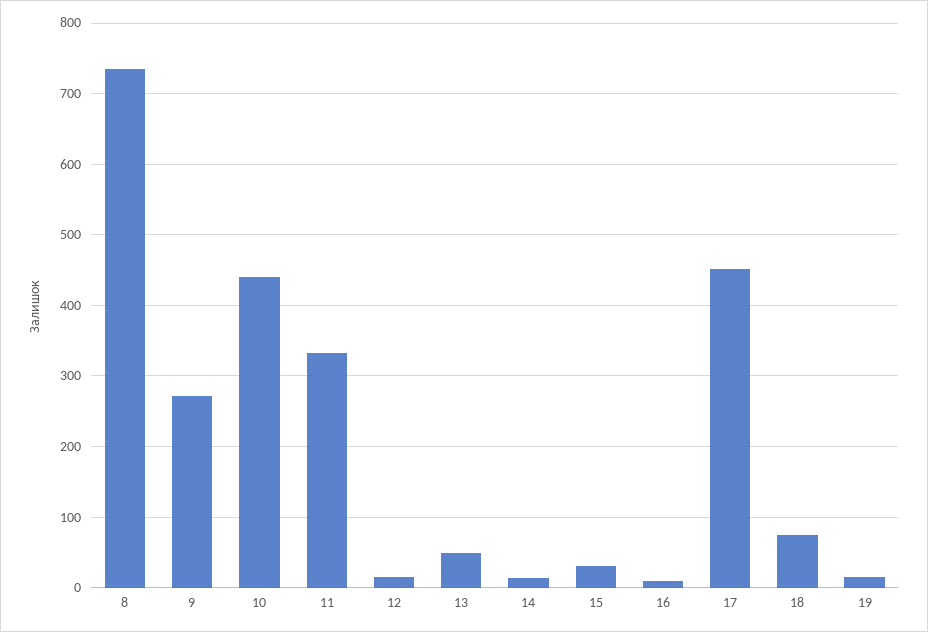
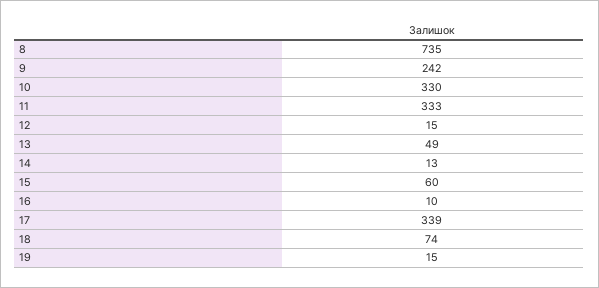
  {
    "8": 735,
-   "9": 270,
+   "9": 242,
-   "10": 440,
+   "10": 330,
    "11": 333,
    "12": 15,
    "13": 49,
    "14": 13,
-   "15": 30,
+   "15": 60,
    "16": 10,
-   "17": 450,
+   "17": 339,
    "18": 74,
    "19": 15
  }

